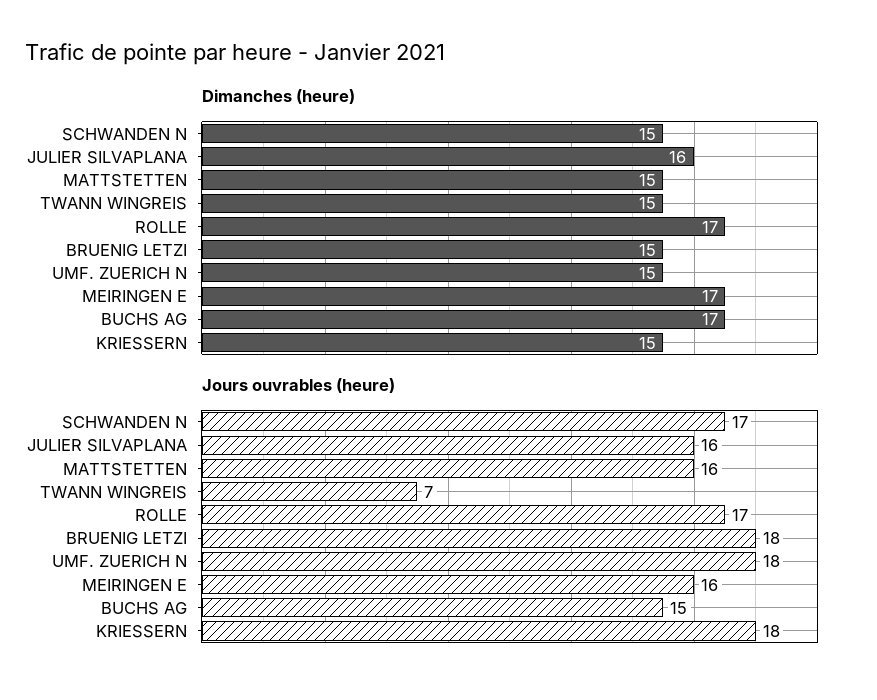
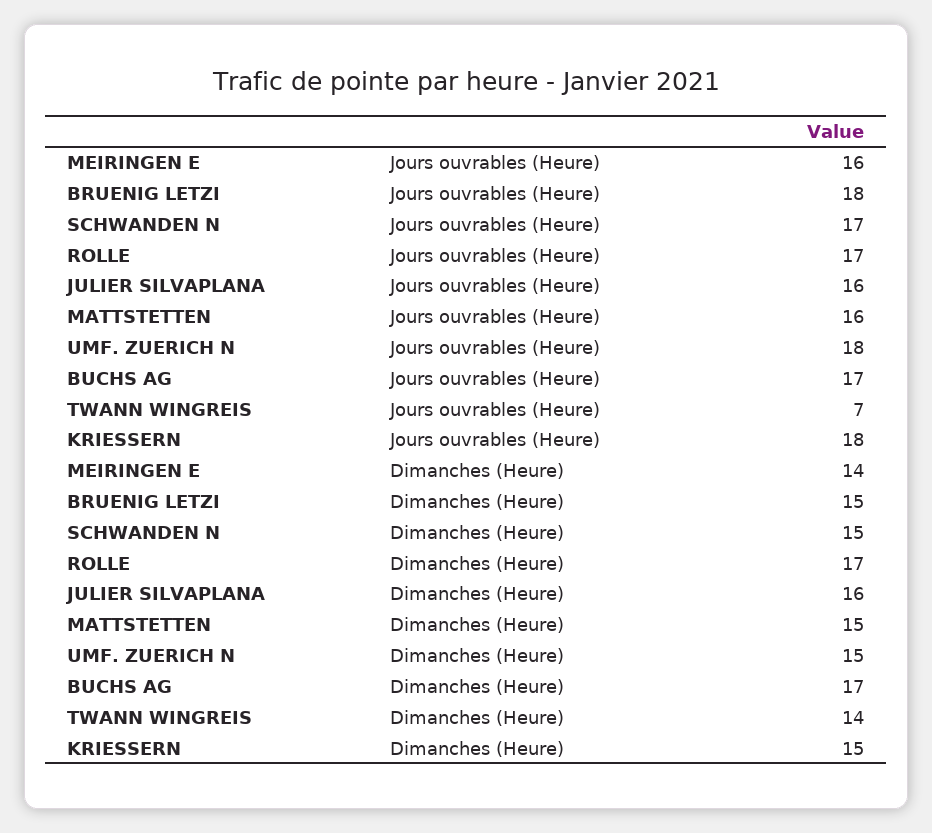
  {
    "Dimanches (heure)": {
      "SCHWANDEN N": 15,
      "JULIER SILVAPLANA": 16,
      "MATTSTETTEN": 15,
-     "TWANN WINGREIS": 15,
+     "TWANN WINGREIS": 14,
      "ROLLE": 17,
      "BRUENIG LETZI": 15,
      "UMF. ZUERICH N": 15,
-     "MEIRINGEN E": 17,
+     "MEIRINGEN E": 14,
      "BUCHS AG": 17,
      "KRIESSERN": 15
    },
    "Jours ouvrables (heure)": {
      "SCHWANDEN N": 17,
      "JULIER SILVAPLANA": 16,
      "MATTSTETTEN": 16,
      "TWANN WINGREIS": 7,
      "ROLLE": 17,
      "BRUENIG LETZI": 18,
      "UMF. ZUERICH N": 18,
      "MEIRINGEN E": 16,
-     "BUCHS AG": 15,
+     "BUCHS AG": 17,
      "KRIESSERN": 18
    }
  }

